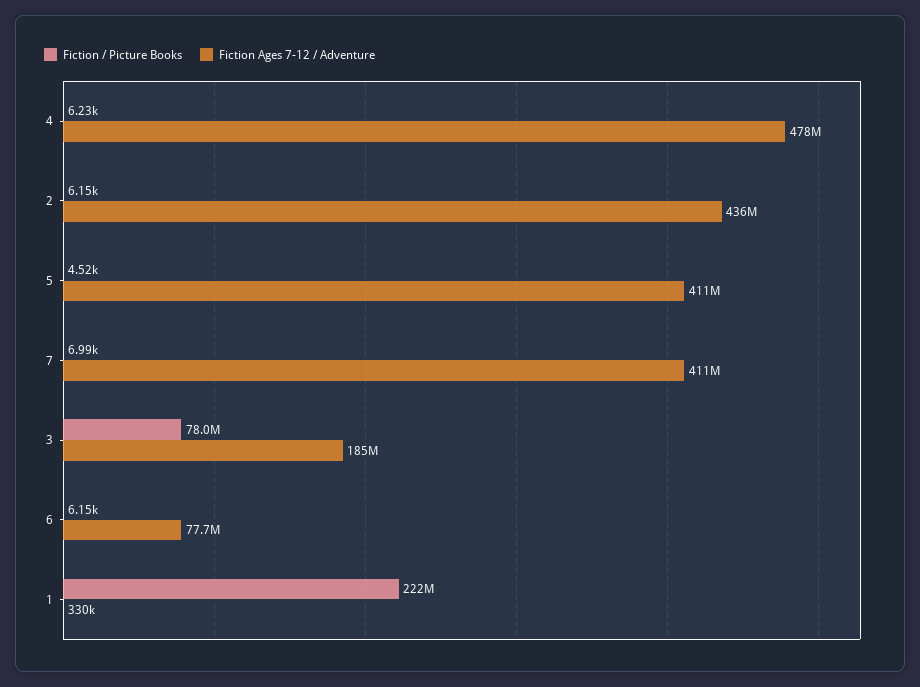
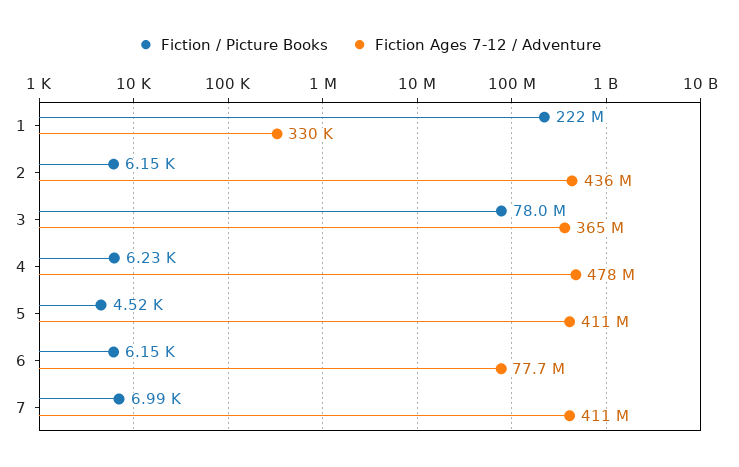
  {
    "Fiction / Picture Books": {
      "4": 6230,
      "2": 6150,
      "5": 4520,
      "7": 6990,
      "3": 78000000,
      "6": 6150,
      "1": 222000000
    },
    "Fiction Ages 7-12 / Adventure": {
      "4": 478000000,
      "2": 436000000,
      "5": 411000000,
      "7": 411000000,
-     "3": 185000000,
+     "3": 365000000,
      "6": 77700000,
      "1": 330000
    }
  }

